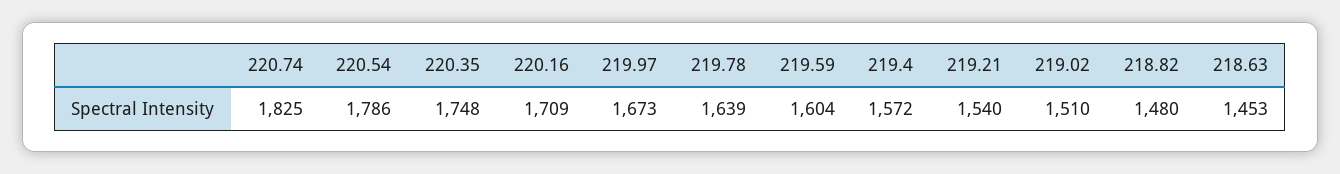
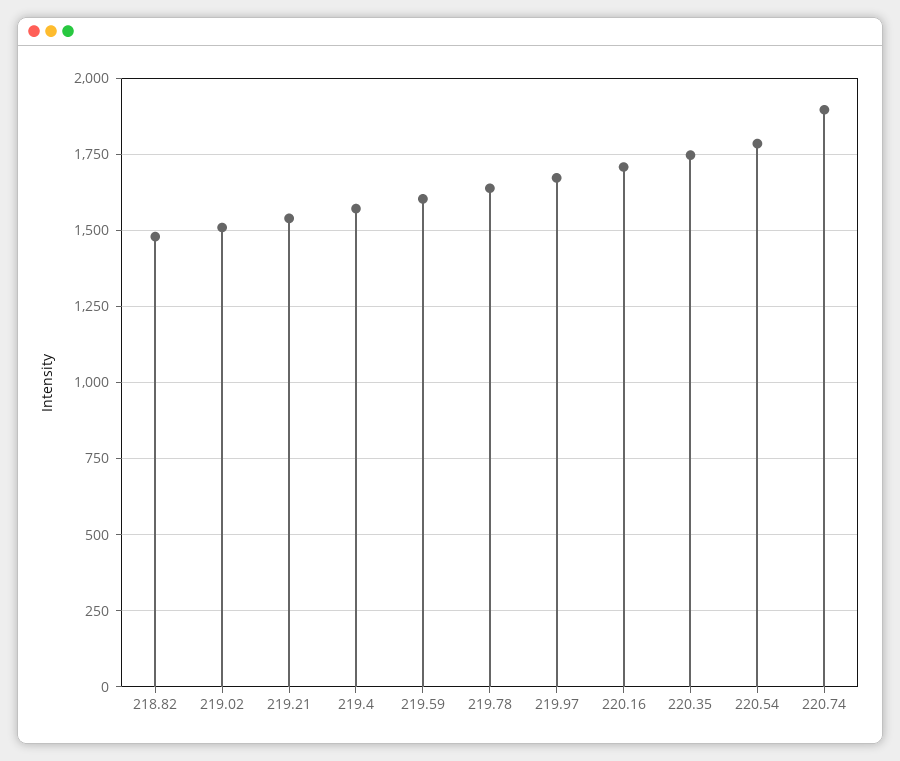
  {
-   "220.74": 1825,
+   "220.74": 1900,
    "220.54": 1786,
    "220.35": 1748,
    "220.16": 1709,
    "219.97": 1673,
    "219.78": 1639,
    "219.59": 1604,
    "219.4": 1572,
    "219.21": 1540,
    "219.02": 1510,
-   "218.82": 1480,
+   "218.82": 1480
-   "218.63": 1453
  }

